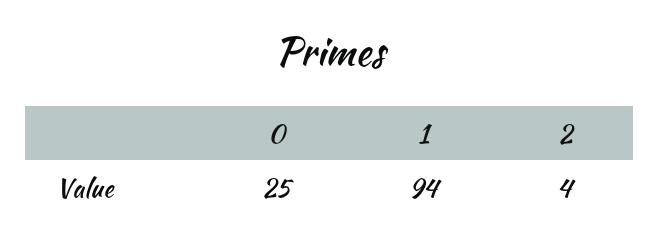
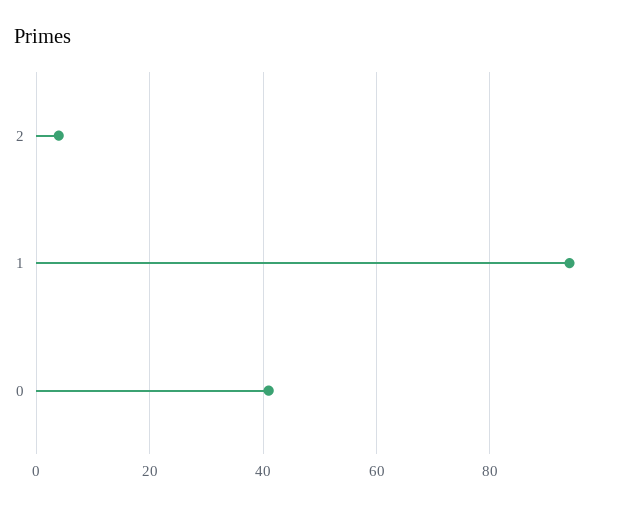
  {
-   "0": 25,
+   "0": 40,
    "1": 94,
    "2": 4
  }

